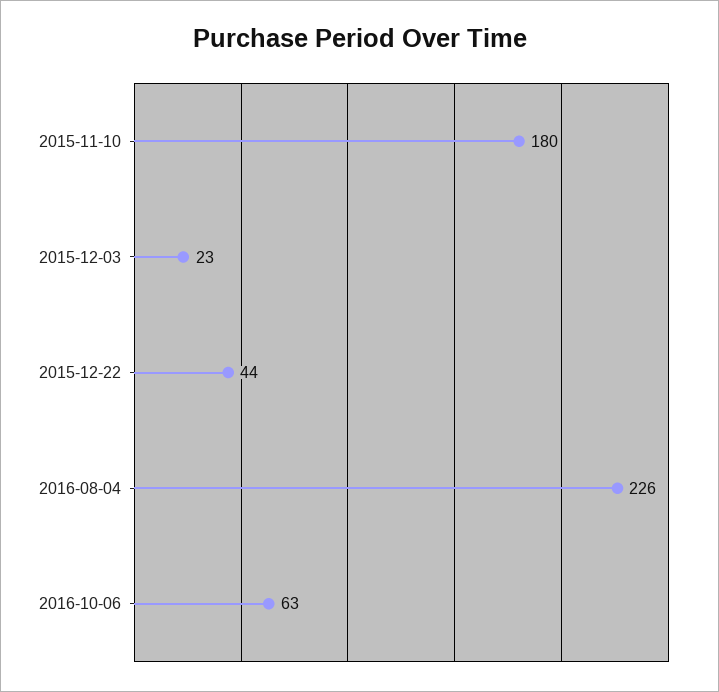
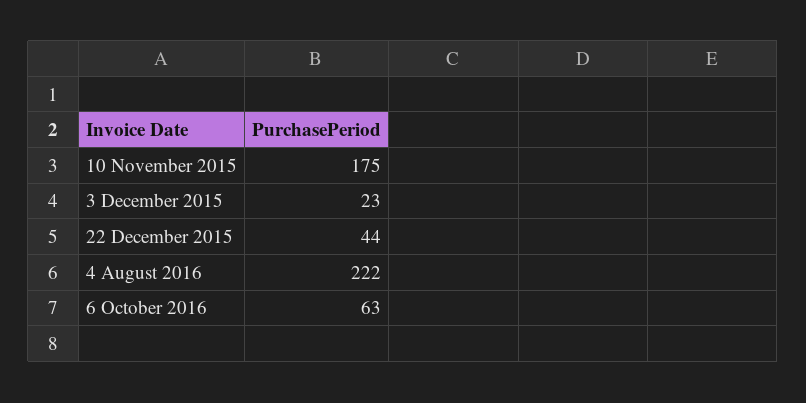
  {
-   "2015-11-10": 180,
+   "2015-11-10": 175,
    "2015-12-03": 23,
    "2015-12-22": 44,
-   "2016-08-04": 226,
+   "2016-08-04": 222,
    "2016-10-06": 63
  }

